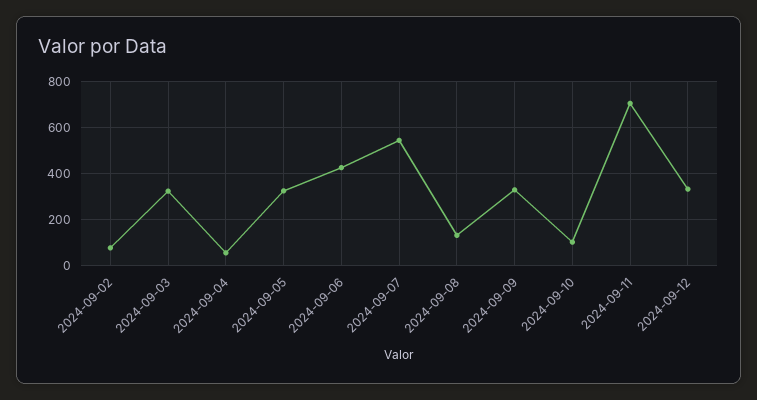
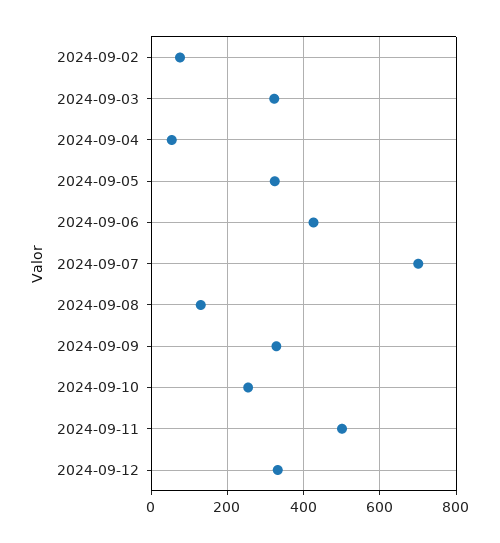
  {
    "2024-09-02": 80,
    "2024-09-03": 320,
    "2024-09-04": 60,
    "2024-09-05": 320,
    "2024-09-06": 420,
-   "2024-09-07": 550,
+   "2024-09-07": 700,
    "2024-09-08": 140,
    "2024-09-09": 320,
-   "2024-09-10": 100,
+   "2024-09-10": 260,
-   "2024-09-11": 700,
+   "2024-09-11": 500,
    "2024-09-12": 340
  }

